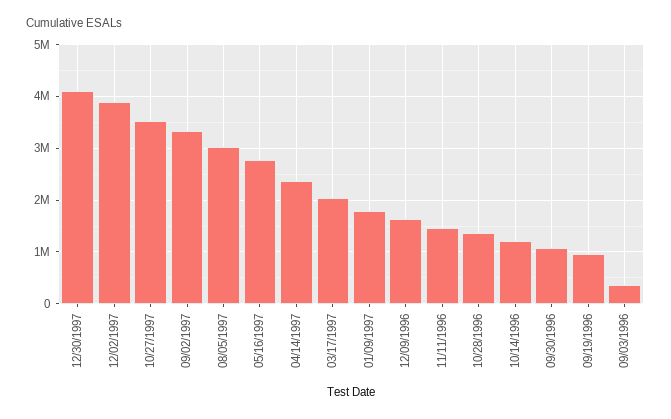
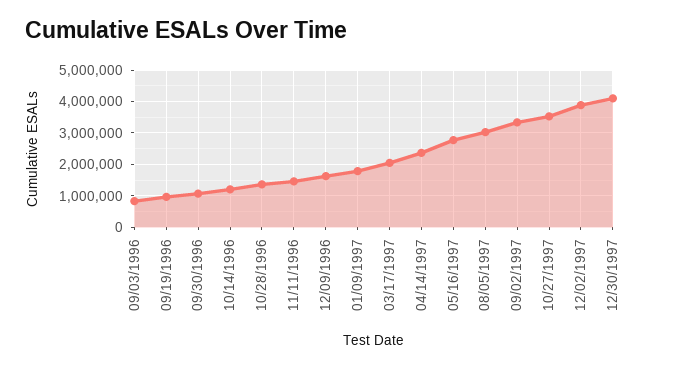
  {
    "12/30/1997": 4200000,
    "12/02/1997": 3800000,
    "10/27/1997": 3600000,
    "09/02/1997": 3400000,
    "08/05/1997": 3000000,
    "05/16/1997": 2800000,
    "04/14/1997": 2400000,
    "03/17/1997": 2000000,
    "01/09/1997": 1800000,
    "12/09/1996": 1600000,
    "11/11/1996": 1400000,
    "10/28/1996": 1400000,
    "10/14/1996": 1200000,
    "09/30/1996": 1000000,
    "09/19/1996": 1000000,
-   "09/03/1996": 400000
+   "09/03/1996": 800000
  }

